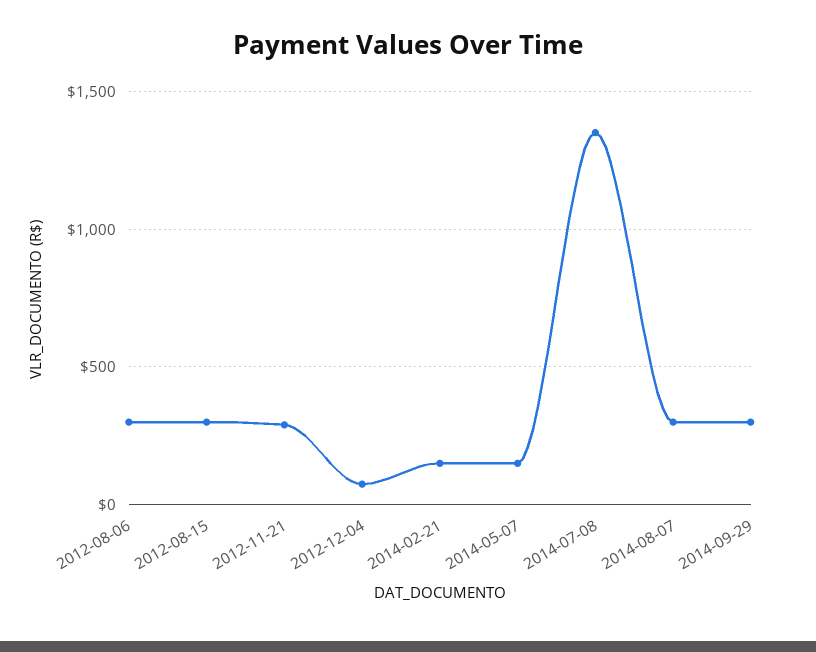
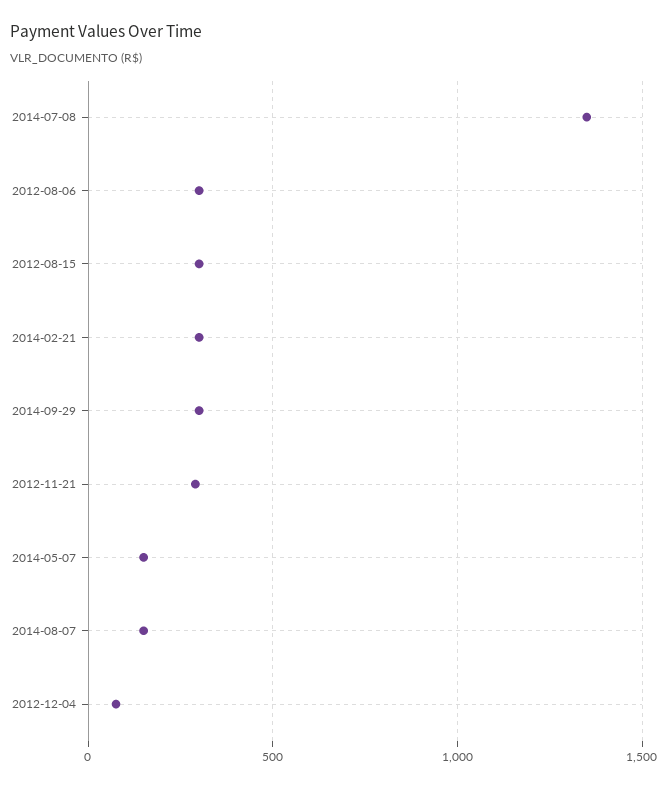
  {
    "2012-08-06": 300,
    "2012-08-15": 300,
    "2012-11-21": 300,
    "2012-12-04": 100,
-   "2014-02-21": 150,
+   "2014-02-21": 300,
    "2014-05-07": 150,
    "2014-07-08": 1350,
-   "2014-08-07": 300,
+   "2014-08-07": 150,
    "2014-09-29": 300
  }

